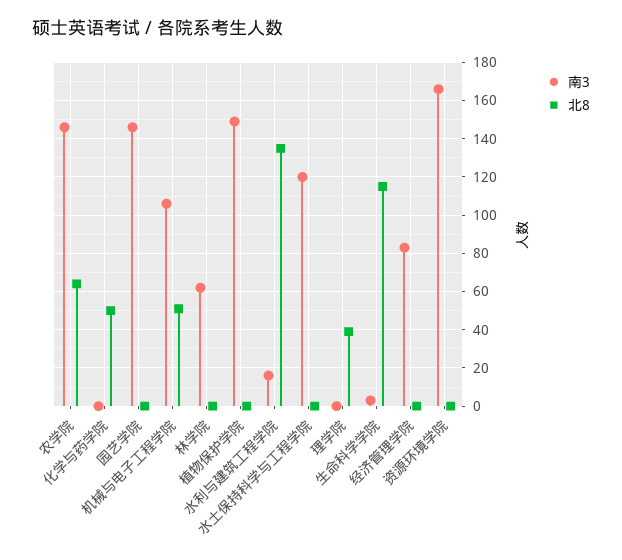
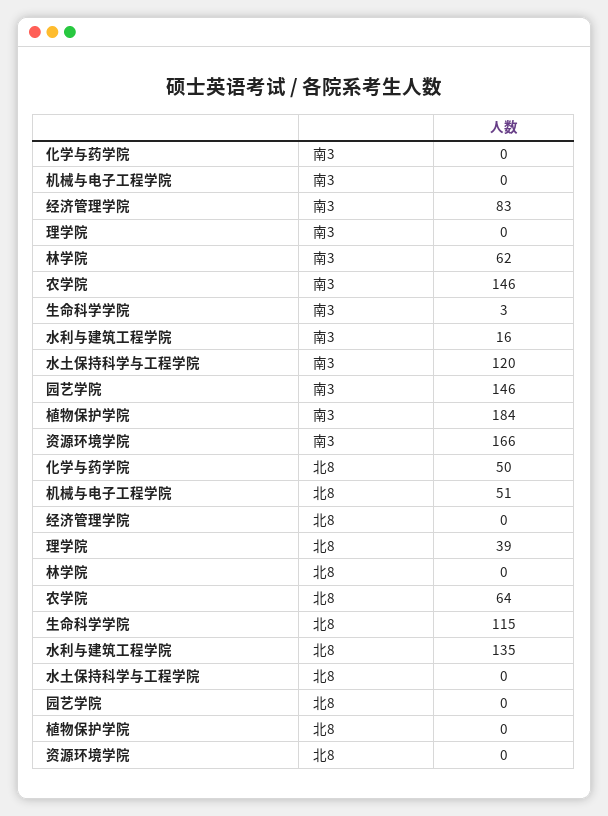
  {
    "南3": {
      "农学院": 146,
      "化学与药学院": 0,
      "园艺学院": 146,
-     "机械与电子工程学院": 105,
+     "机械与电子工程学院": 0,
      "林学院": 62,
-     "植物保护学院": 150,
+     "植物保护学院": 184,
      "水利与建筑工程学院": 16,
      "水土保持科学与工程学院": 120,
      "理学院": 0,
      "生命科学学院": 3,
      "经济管理学院": 83,
      "资源环境学院": 166
    },
    "北8": {
      "农学院": 64,
      "化学与药学院": 50,
      "园艺学院": 0,
      "机械与电子工程学院": 51,
      "林学院": 0,
      "植物保护学院": 0,
      "水利与建筑工程学院": 135,
      "水土保持科学与工程学院": 0,
      "理学院": 39,
      "生命科学学院": 115,
      "经济管理学院": 0,
      "资源环境学院": 0
    }
  }

